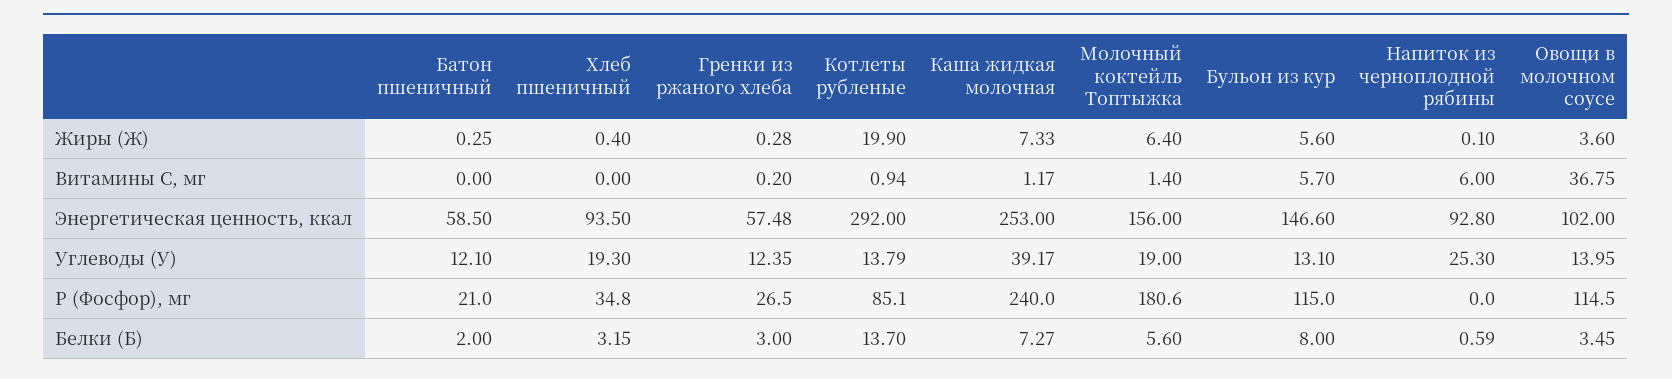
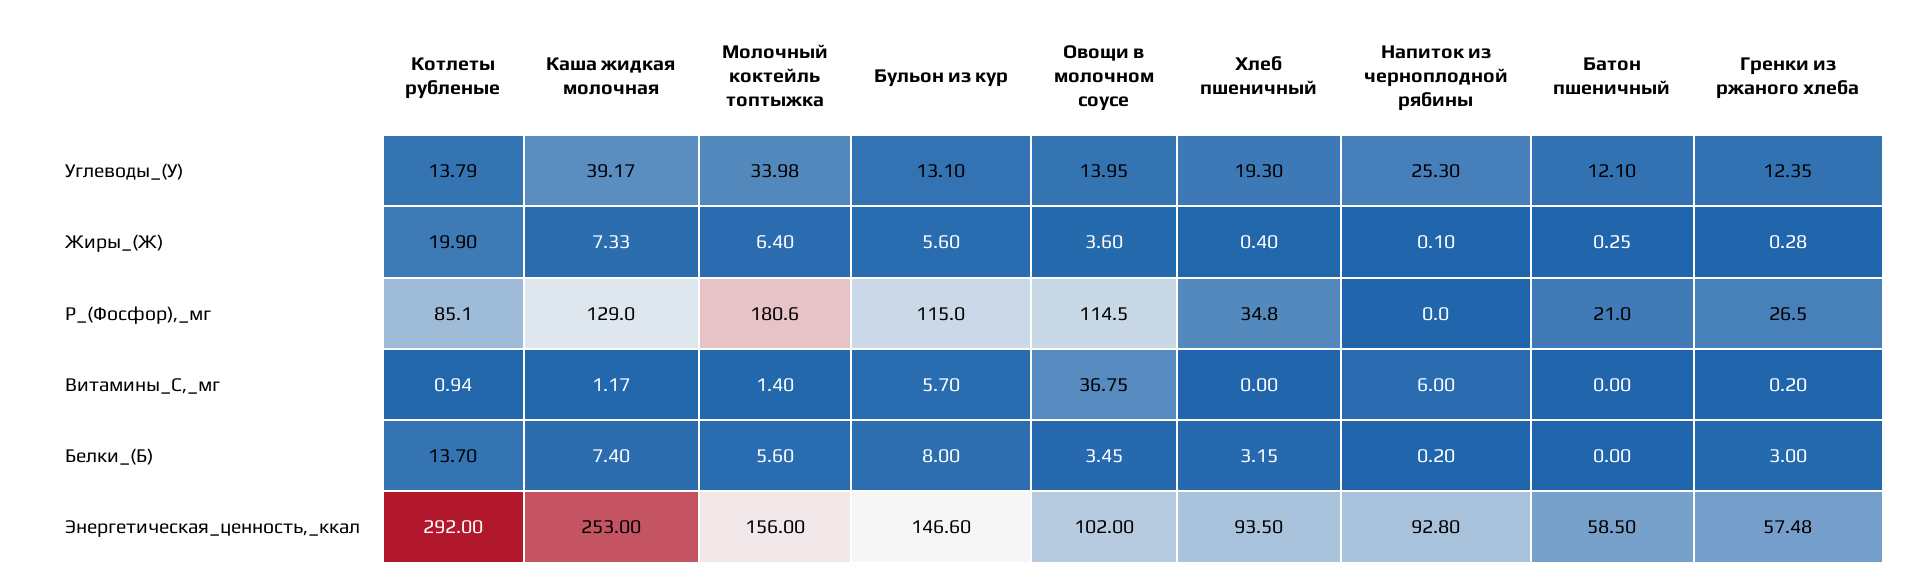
  {
    "Батон пшеничный": {
      "Жиры (Ж)": 0.25,
      "Витамины C, мг": 0,
      "Энергетическая ценность, ккал": 58.5,
      "Углеводы (У)": 12.1,
      "P (Фосфор), мг": 21,
-     "Белки (Б)": 2
+     "Белки (Б)": 0
    },
    "Хлеб пшеничный": {
      "Жиры (Ж)": 0.4,
      "Витамины C, мг": 0,
      "Энергетическая ценность, ккал": 93.5,
      "Углеводы (У)": 19.3,
      "P (Фосфор), мг": 34.8,
      "Белки (Б)": 3.15
    },
    "Гренки из ржаного хлеба": {
      "Жиры (Ж)": 0.28,
      "Витамины C, мг": 0.2,
      "Энергетическая ценность, ккал": 57.48,
      "Углеводы (У)": 12.35,
      "P (Фосфор), мг": 26.5,
      "Белки (Б)": 3
    },
    "Котлеты рубленые": {
      "Жиры (Ж)": 19.9,
      "Витамины C, мг": 0.94,
      "Энергетическая ценность, ккал": 292,
      "Углеводы (У)": 13.79,
      "P (Фосфор), мг": 85.1,
      "Белки (Б)": 13.7
    },
    "Каша жидкая молочная": {
      "Жиры (Ж)": 7.33,
      "Витамины C, мг": 1.17,
      "Энергетическая ценность, ккал": 253,
      "Углеводы (У)": 39.17,
-     "P (Фосфор), мг": 240,
+     "P (Фосфор), мг": 129,
-     "Белки (Б)": 7.27
+     "Белки (Б)": 7.4
    },
    "Молочный коктейль Топтыжка": {
      "Жиры (Ж)": 6.4,
      "Витамины C, мг": 1.4,
      "Энергетическая ценность, ккал": 156,
-     "Углеводы (У)": 19,
+     "Углеводы (У)": 33.98,
      "P (Фосфор), мг": 180.6,
      "Белки (Б)": 5.6
    },
    "Бульон из кур": {
      "Жиры (Ж)": 5.6,
      "Витамины C, мг": 5.7,
      "Энергетическая ценность, ккал": 146.6,
      "Углеводы (У)": 13.1,
      "P (Фосфор), мг": 115,
      "Белки (Б)": 8
    },
    "Напиток из черноплодной рябины": {
      "Жиры (Ж)": 0.1,
      "Витамины C, мг": 6,
      "Энергетическая ценность, ккал": 92.8,
      "Углеводы (У)": 25.3,
      "P (Фосфор), мг": 0,
-     "Белки (Б)": 0.59
+     "Белки (Б)": 0.2
    },
    "Овощи в молочном соусе": {
      "Жиры (Ж)": 3.6,
      "Витамины C, мг": 36.75,
      "Энергетическая ценность, ккал": 102,
      "Углеводы (У)": 13.95,
      "P (Фосфор), мг": 114.5,
      "Белки (Б)": 3.45
    }
  }

